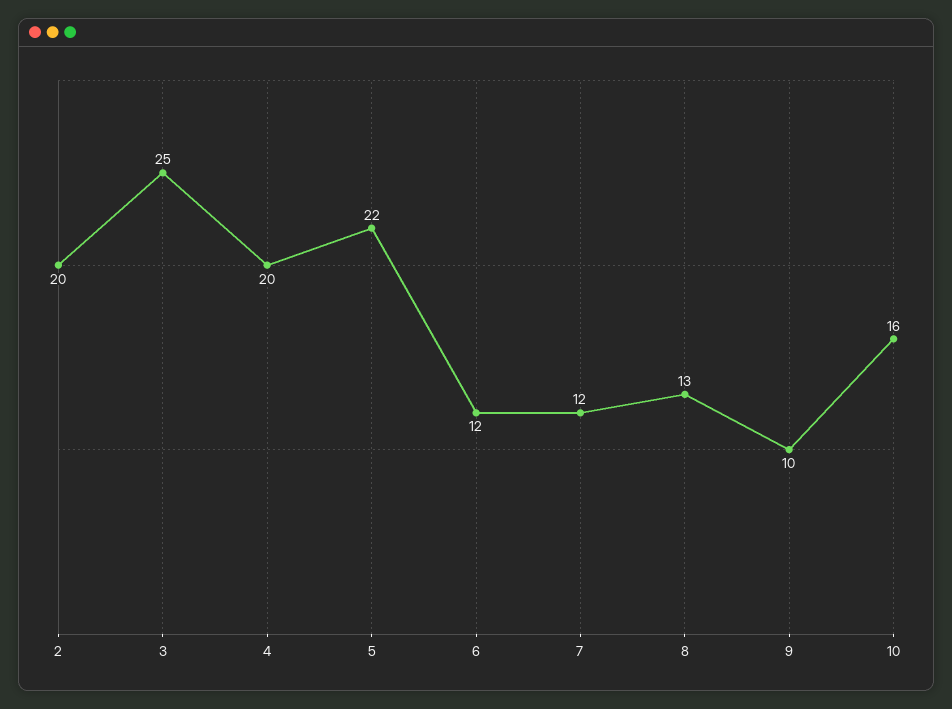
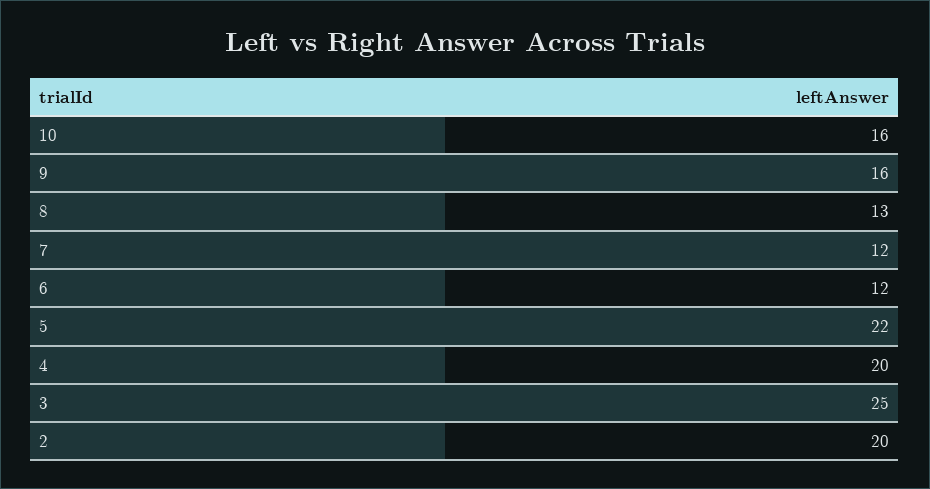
  {
    "2": 20,
    "3": 25,
    "4": 20,
    "5": 22,
    "6": 12,
    "7": 12,
    "8": 13,
-   "9": 10,
+   "9": 16,
    "10": 16
  }

